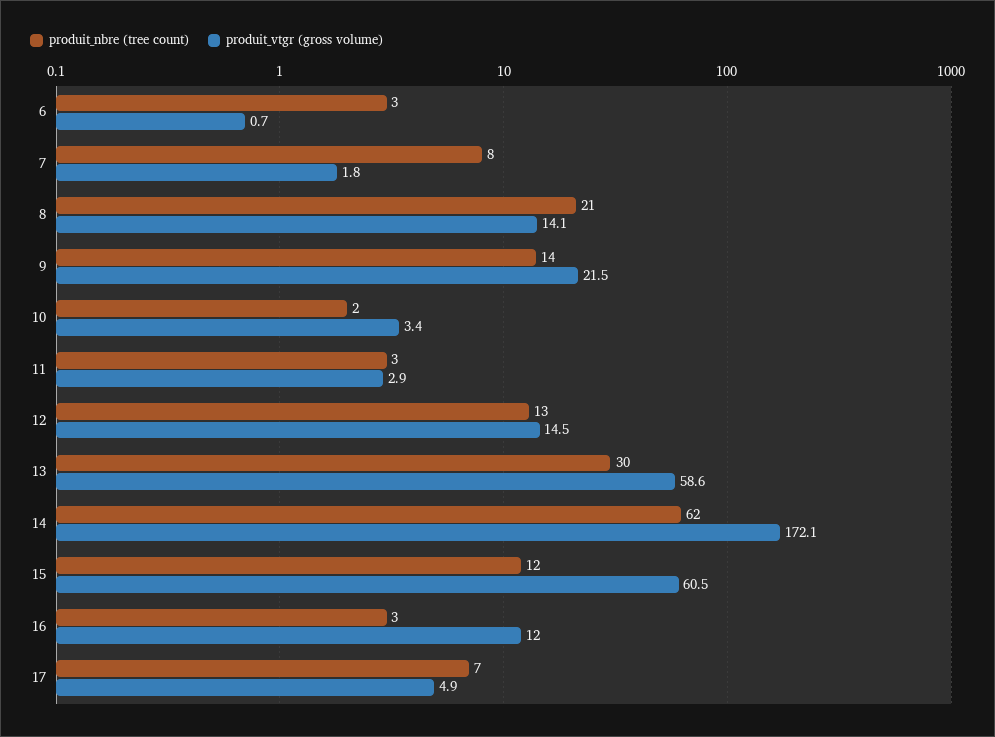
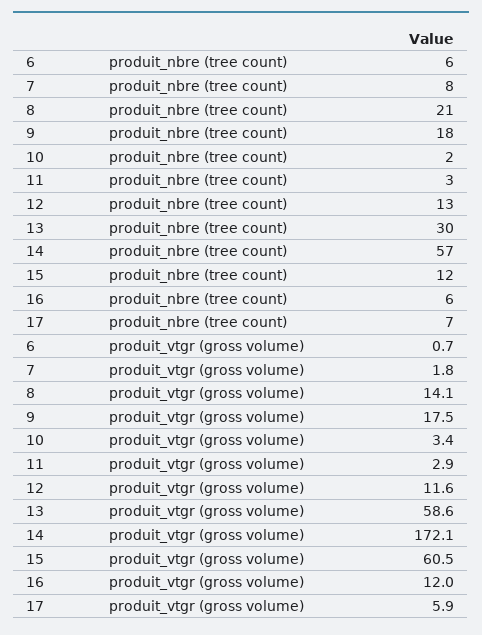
  {
    "produit_nbre (tree count)": {
-     "6": 3,
+     "6": 6,
      "7": 8,
      "8": 21,
-     "9": 14,
+     "9": 18,
      "10": 2,
      "11": 3,
      "12": 13,
      "13": 30,
-     "14": 62,
+     "14": 57,
      "15": 12,
-     "16": 3,
+     "16": 6,
      "17": 7
    },
    "produit_vtgr (gross volume)": {
      "6": 0.7,
      "7": 1.8,
      "8": 14.1,
-     "9": 21.5,
+     "9": 17.5,
      "10": 3.4,
      "11": 2.9,
-     "12": 14.5,
+     "12": 11.6,
      "13": 58.6,
      "14": 172.1,
      "15": 60.5,
      "16": 12,
-     "17": 4.9
+     "17": 5.9
    }
  }

